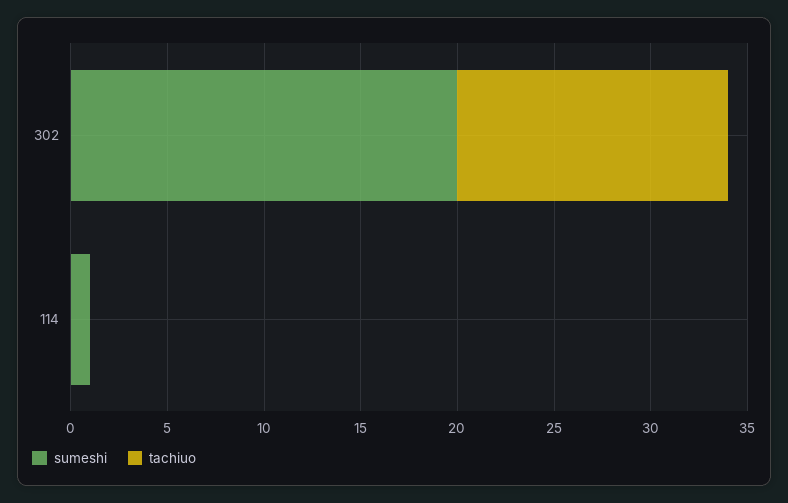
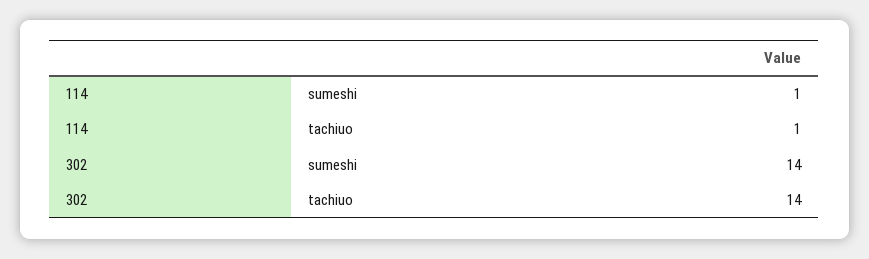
  {
    "sumeshi": {
-     "302": 20,
+     "302": 14,
      "114": 1
    },
    "tachiuo": {
      "302": 14,
-     "114": 0
+     "114": 1
    }
  }

